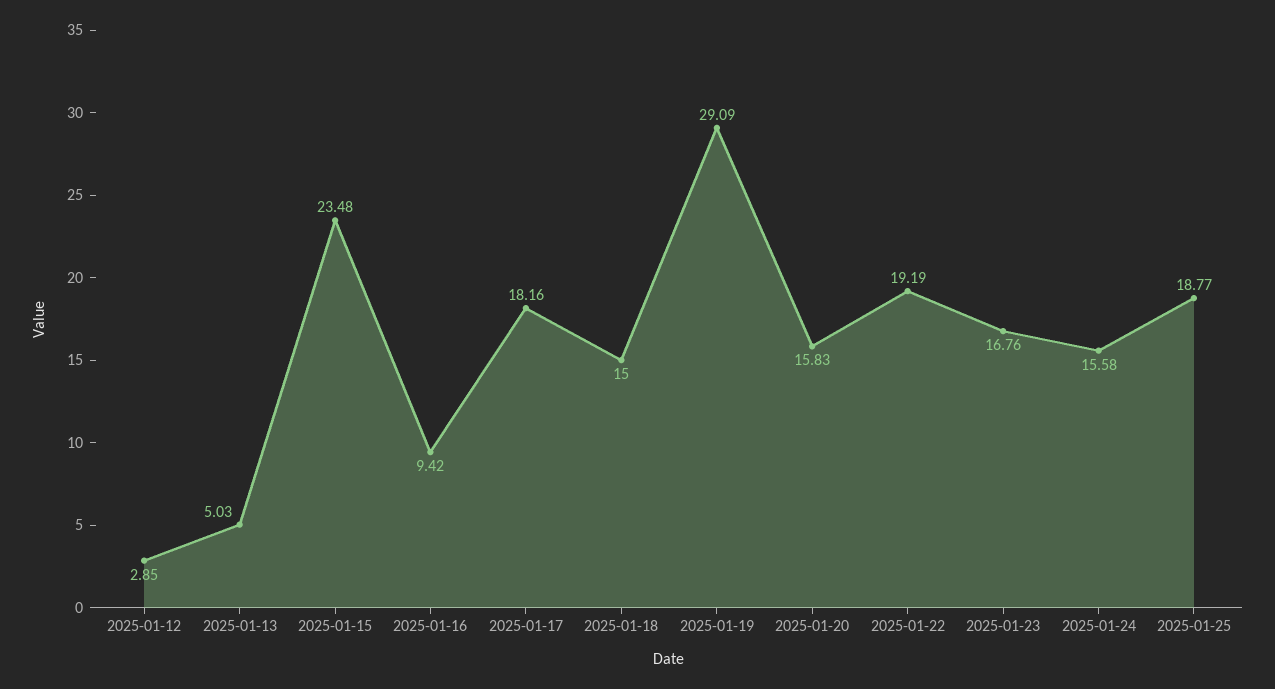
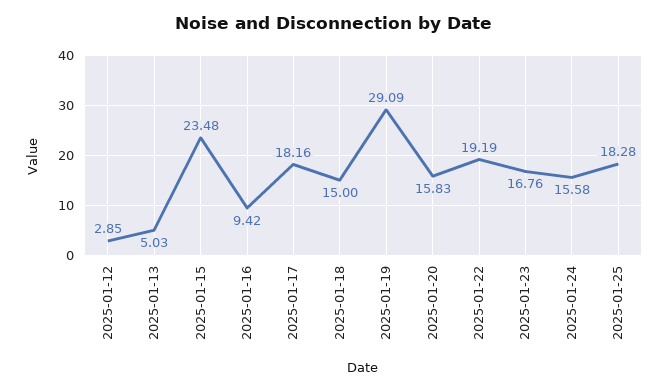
  {
    "2025-01-12": 2.85,
    "2025-01-13": 5.03,
    "2025-01-15": 23.48,
    "2025-01-16": 9.42,
    "2025-01-17": 18.16,
    "2025-01-18": 15,
    "2025-01-19": 29.09,
    "2025-01-20": 15.83,
    "2025-01-22": 19.19,
    "2025-01-23": 16.76,
    "2025-01-24": 15.58,
-   "2025-01-25": 18.77
+   "2025-01-25": 18.28
  }

